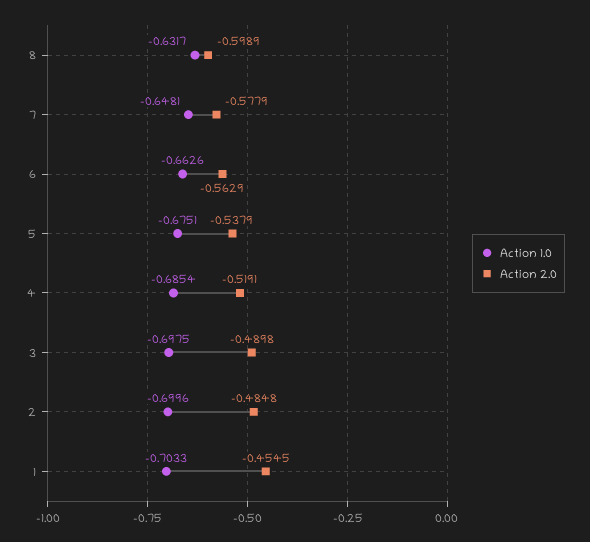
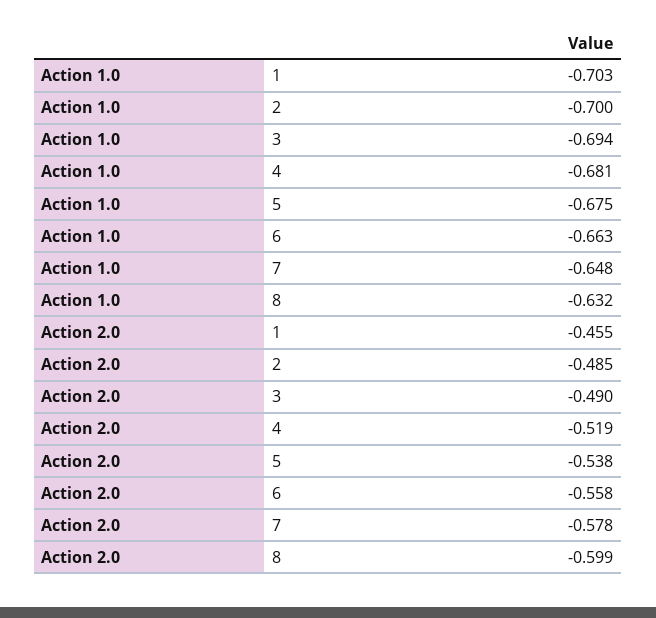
  {
    "Action 1.0": {
      "8": -0.6317,
      "7": -0.6481,
      "6": -0.6626,
      "5": -0.6751,
-     "4": -0.6854,
+     "4": -0.681,
-     "3": -0.6975,
+     "3": -0.694,
      "2": -0.6996,
      "1": -0.7033
    },
    "Action 2.0": {
      "8": -0.5989,
      "7": -0.5779,
-     "6": -0.5629,
+     "6": -0.558,
      "5": -0.5379,
      "4": -0.5191,
      "3": -0.4898,
      "2": -0.4848,
      "1": -0.4545
    }
  }

